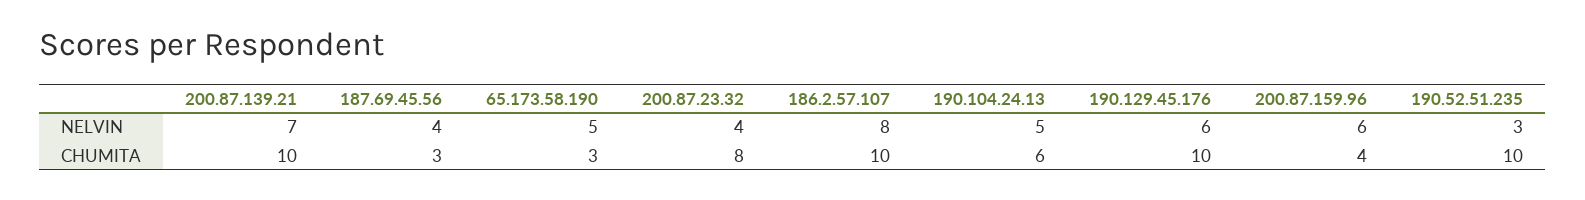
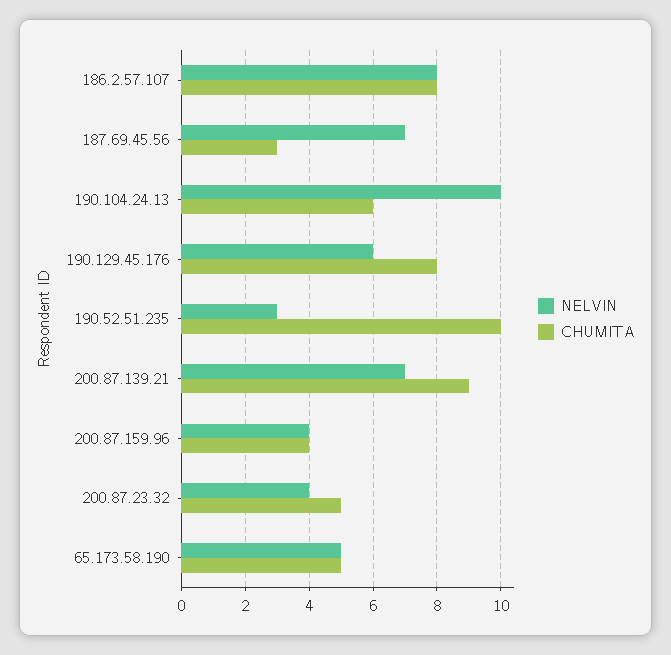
  {
    "NELVIN": {
      "200.87.139.21": 7,
-     "187.69.45.56": 4,
+     "187.69.45.56": 7,
      "65.173.58.190": 5,
      "200.87.23.32": 4,
      "186.2.57.107": 8,
-     "190.104.24.13": 5,
+     "190.104.24.13": 10,
      "190.129.45.176": 6,
-     "200.87.159.96": 6,
+     "200.87.159.96": 4,
      "190.52.51.235": 3
    },
    "CHUMITA": {
-     "200.87.139.21": 10,
+     "200.87.139.21": 9,
      "187.69.45.56": 3,
-     "65.173.58.190": 3,
+     "65.173.58.190": 5,
-     "200.87.23.32": 8,
+     "200.87.23.32": 5,
-     "186.2.57.107": 10,
+     "186.2.57.107": 8,
      "190.104.24.13": 6,
-     "190.129.45.176": 10,
+     "190.129.45.176": 8,
      "200.87.159.96": 4,
      "190.52.51.235": 10
    }
  }

